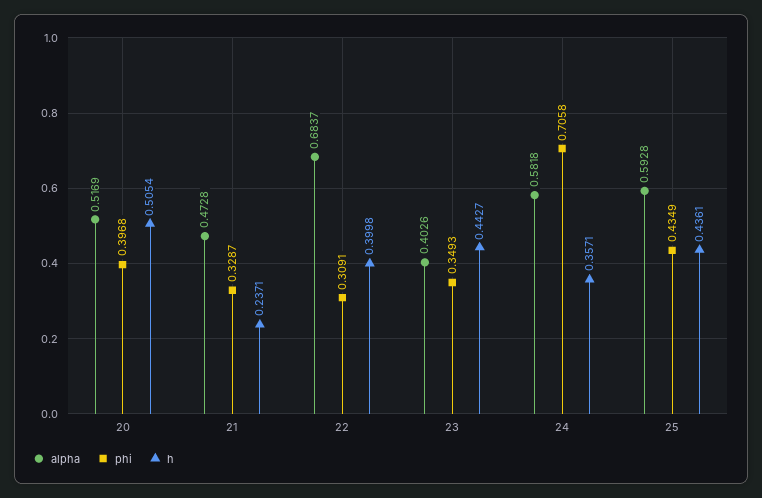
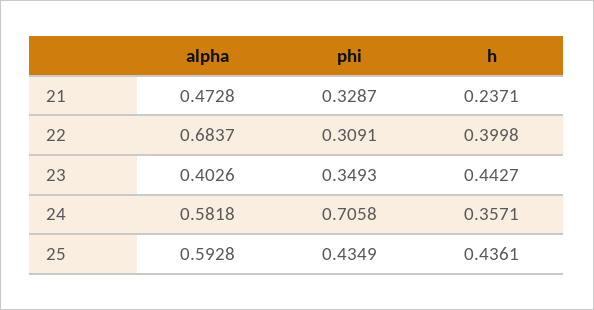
  {
    "alpha": {
-     "20": 0.5169,
      "21": 0.4728,
      "22": 0.6837,
      "23": 0.4026,
      "24": 0.5818,
      "25": 0.5928
    },
    "phi": {
-     "20": 0.3968,
      "21": 0.3287,
      "22": 0.3091,
      "23": 0.3493,
      "24": 0.7058,
      "25": 0.4349
    },
    "h": {
-     "20": 0.5054,
      "21": 0.2371,
      "22": 0.3998,
      "23": 0.4427,
      "24": 0.3571,
      "25": 0.4361
    }
  }

